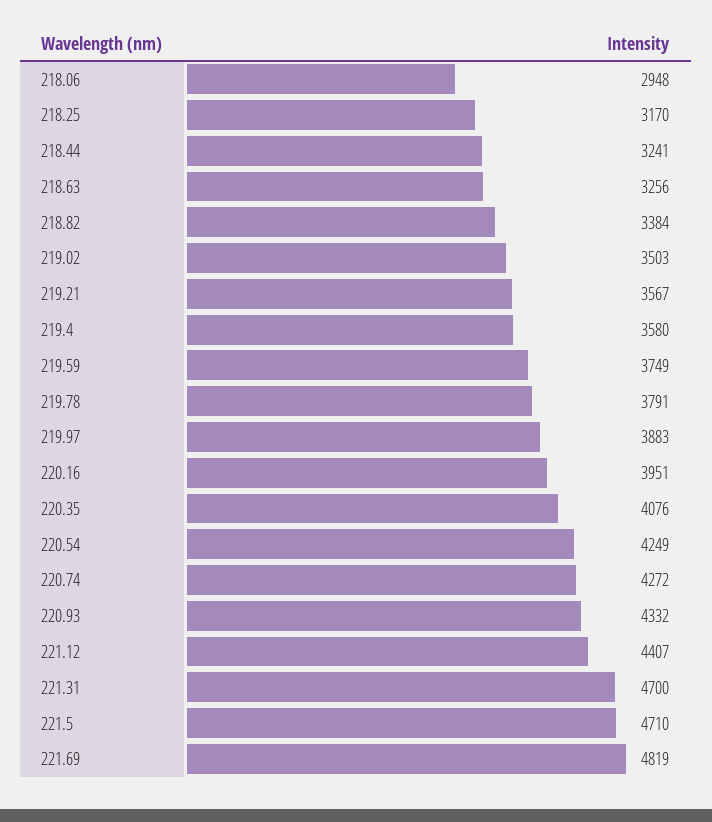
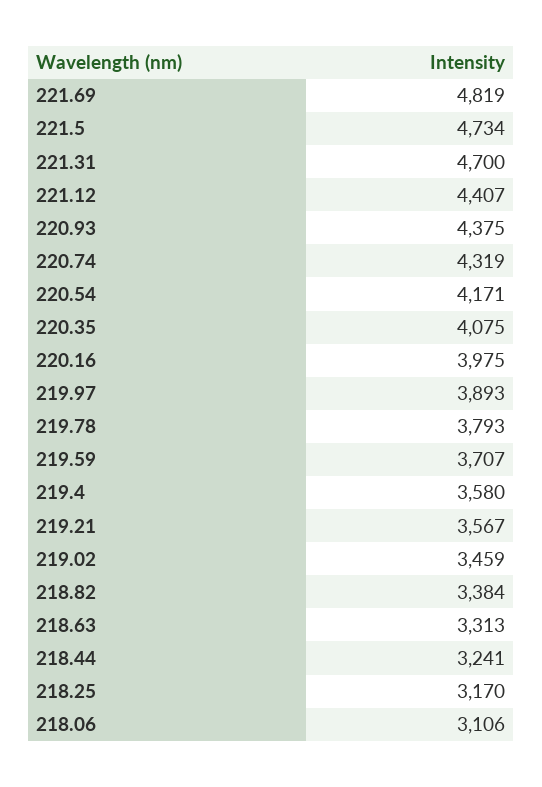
  {
-   "218.06": 2948,
+   "218.06": 3106,
    "218.25": 3170,
    "218.44": 3241,
-   "218.63": 3256,
+   "218.63": 3313,
    "218.82": 3384,
-   "219.02": 3503,
+   "219.02": 3459,
    "219.21": 3567,
    "219.4": 3580,
-   "219.59": 3749,
+   "219.59": 3707,
-   "219.78": 3791,
+   "219.78": 3793,
-   "219.97": 3883,
+   "219.97": 3893,
-   "220.16": 3951,
+   "220.16": 3975,
-   "220.35": 4076,
+   "220.35": 4075,
-   "220.54": 4249,
+   "220.54": 4171,
-   "220.74": 4272,
+   "220.74": 4319,
-   "220.93": 4332,
+   "220.93": 4375,
    "221.12": 4407,
    "221.31": 4700,
-   "221.5": 4710,
+   "221.5": 4734,
    "221.69": 4819
  }

